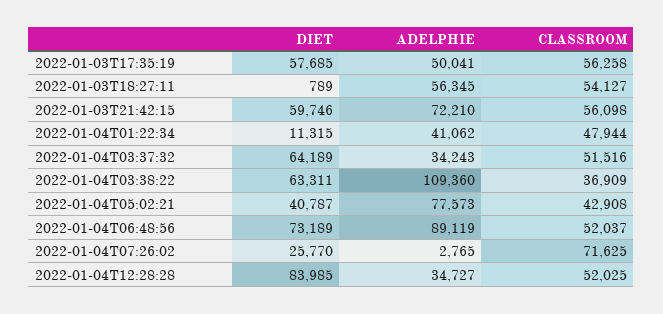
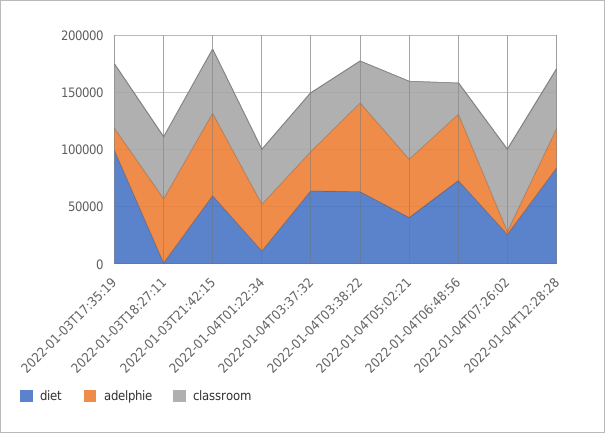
  {
    "DIET": {
-     "2022-01-03T17:35:19": 57685,
+     "2022-01-03T17:35:19": 100000,
      "2022-01-03T18:27:11": 789,
      "2022-01-03T21:42:15": 59746,
      "2022-01-04T01:22:34": 11315,
      "2022-01-04T03:37:32": 64189,
      "2022-01-04T03:38:22": 63311,
      "2022-01-04T05:02:21": 40787,
      "2022-01-04T06:48:56": 73189,
      "2022-01-04T07:26:02": 25770,
      "2022-01-04T12:28:28": 83985
    },
    "ADELPHIE": {
-     "2022-01-03T17:35:19": 50041,
+     "2022-01-03T17:35:19": 20000,
      "2022-01-03T18:27:11": 56345,
      "2022-01-03T21:42:15": 72210,
      "2022-01-04T01:22:34": 41062,
      "2022-01-04T03:37:32": 34243,
-     "2022-01-04T03:38:22": 109360,
+     "2022-01-04T03:38:22": 80000,
-     "2022-01-04T05:02:21": 77573,
+     "2022-01-04T05:02:21": 50000,
-     "2022-01-04T06:48:56": 89119,
+     "2022-01-04T06:48:56": 60000,
      "2022-01-04T07:26:02": 2765,
      "2022-01-04T12:28:28": 34727
    },
    "CLASSROOM": {
      "2022-01-03T17:35:19": 56258,
      "2022-01-03T18:27:11": 54127,
      "2022-01-03T21:42:15": 56098,
      "2022-01-04T01:22:34": 47944,
      "2022-01-04T03:37:32": 51516,
      "2022-01-04T03:38:22": 36909,
-     "2022-01-04T05:02:21": 42908,
+     "2022-01-04T05:02:21": 70000,
-     "2022-01-04T06:48:56": 52037,
+     "2022-01-04T06:48:56": 30000,
      "2022-01-04T07:26:02": 71625,
      "2022-01-04T12:28:28": 52025
    }
  }

